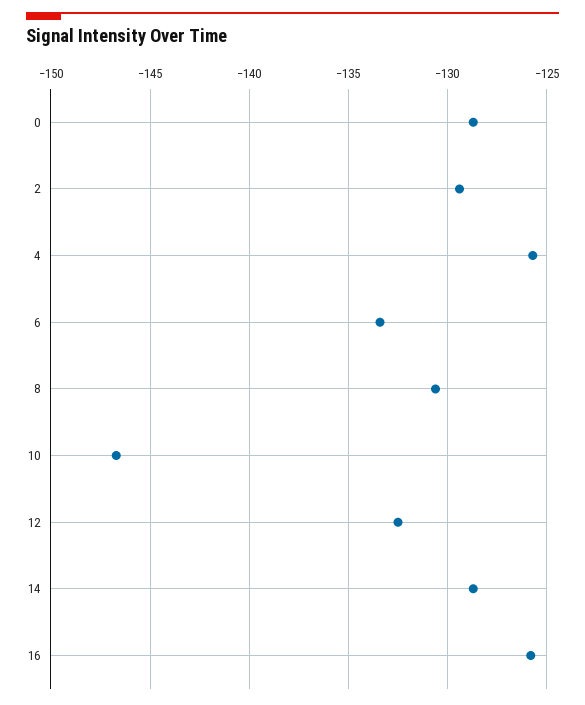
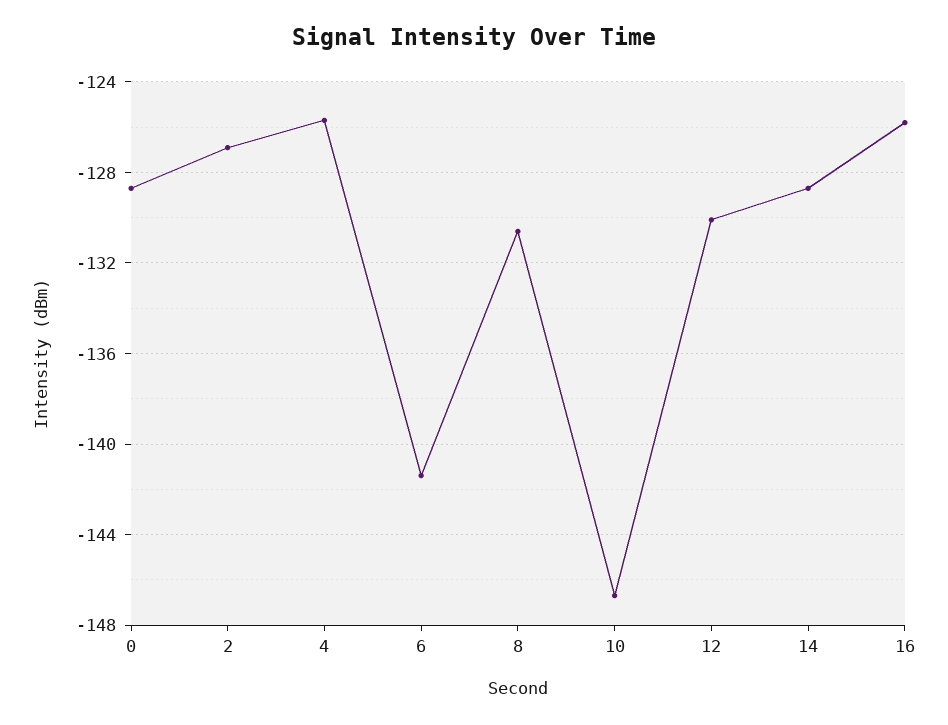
  {
    "0": -128.5,
-   "2": -129.5,
+   "2": -127,
    "4": -125.5,
-   "6": -133.5,
+   "6": -141.5,
    "8": -130.5,
    "10": -146.5,
-   "12": -132.5,
+   "12": -130,
    "14": -128.5,
    "16": -126
  }

